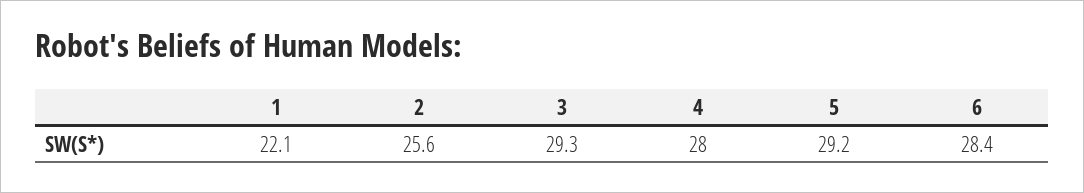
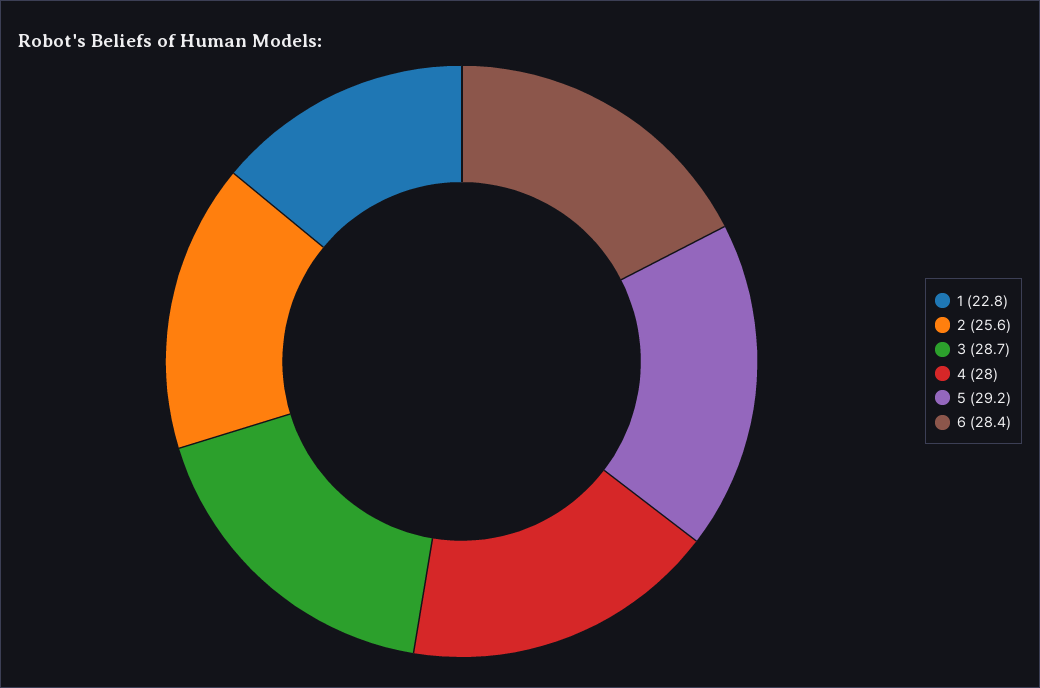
  {
-   "1": 22.1,
+   "1": 22.8,
    "2": 25.6,
-   "3": 29.3,
+   "3": 28.7,
    "4": 28,
    "5": 29.2,
    "6": 28.4
  }

